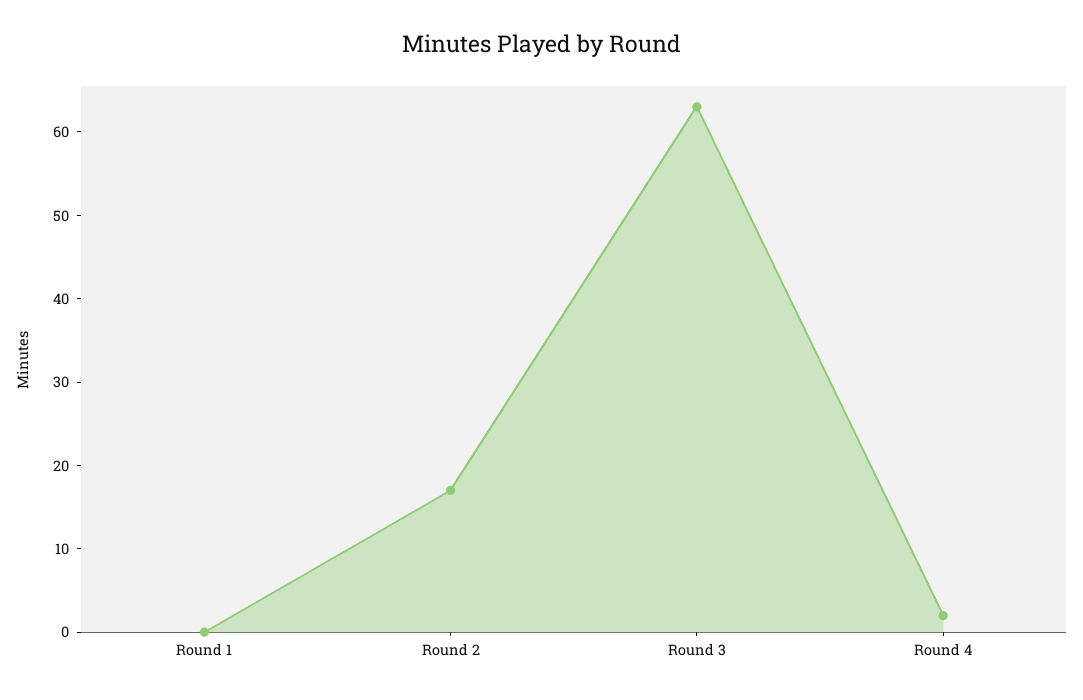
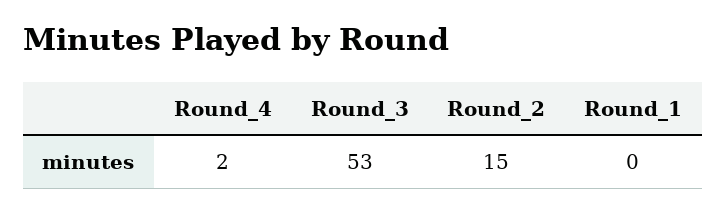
  {
    "Round 1": 0,
-   "Round 2": 17,
+   "Round 2": 15,
-   "Round 3": 63,
+   "Round 3": 53,
    "Round 4": 2
  }

